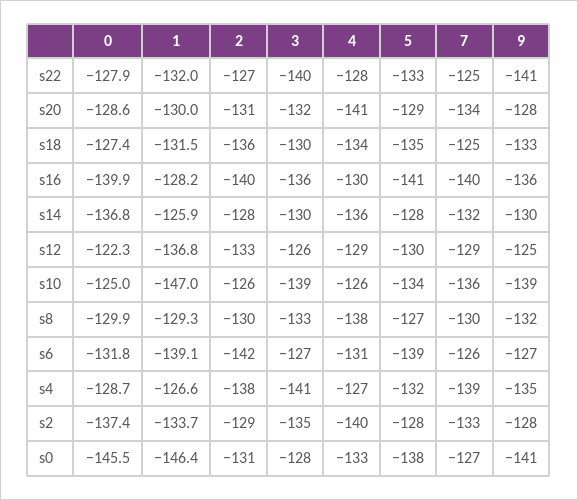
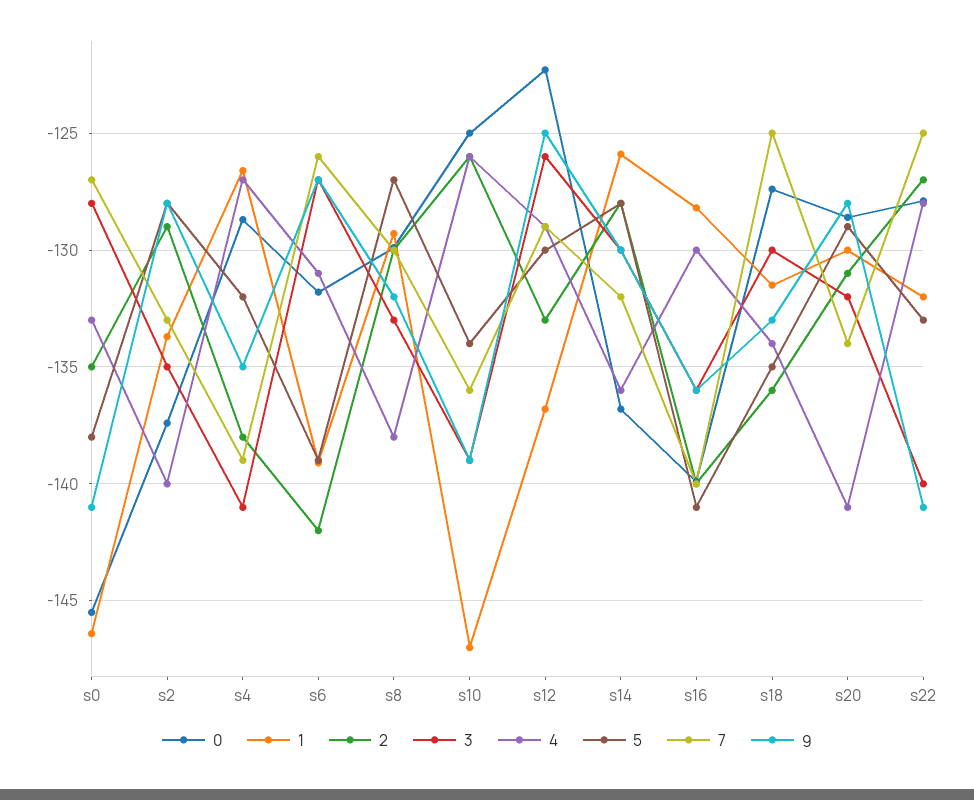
  {
    "0": {
      "s22": -127.9,
      "s20": -128.6,
      "s18": -127.4,
      "s16": -139.9,
      "s14": -136.8,
      "s12": -122.3,
      "s10": -125,
      "s8": -129.9,
      "s6": -131.8,
      "s4": -128.7,
      "s2": -137.4,
      "s0": -145.5
    },
    "1": {
      "s22": -132,
      "s20": -130,
      "s18": -131.5,
      "s16": -128.2,
      "s14": -125.9,
      "s12": -136.8,
      "s10": -147,
      "s8": -129.3,
      "s6": -139.1,
      "s4": -126.6,
      "s2": -133.7,
      "s0": -146.4
    },
    "2": {
      "s22": -127,
      "s20": -131,
      "s18": -136,
      "s16": -140,
      "s14": -128,
      "s12": -133,
      "s10": -126,
      "s8": -130,
      "s6": -142,
      "s4": -138,
      "s2": -129,
-     "s0": -131
+     "s0": -135
    },
    "3": {
      "s22": -140,
      "s20": -132,
      "s18": -130,
      "s16": -136,
      "s14": -130,
      "s12": -126,
      "s10": -139,
      "s8": -133,
      "s6": -127,
      "s4": -141,
      "s2": -135,
      "s0": -128
    },
    "4": {
      "s22": -128,
      "s20": -141,
      "s18": -134,
      "s16": -130,
      "s14": -136,
      "s12": -129,
      "s10": -126,
      "s8": -138,
      "s6": -131,
      "s4": -127,
      "s2": -140,
      "s0": -133
    },
    "5": {
      "s22": -133,
      "s20": -129,
      "s18": -135,
      "s16": -141,
      "s14": -128,
      "s12": -130,
      "s10": -134,
      "s8": -127,
      "s6": -139,
      "s4": -132,
      "s2": -128,
      "s0": -138
    },
    "7": {
      "s22": -125,
      "s20": -134,
      "s18": -125,
      "s16": -140,
      "s14": -132,
      "s12": -129,
      "s10": -136,
      "s8": -130,
      "s6": -126,
      "s4": -139,
      "s2": -133,
      "s0": -127
    },
    "9": {
      "s22": -141,
      "s20": -128,
      "s18": -133,
      "s16": -136,
      "s14": -130,
      "s12": -125,
      "s10": -139,
      "s8": -132,
      "s6": -127,
      "s4": -135,
      "s2": -128,
      "s0": -141
    }
  }

